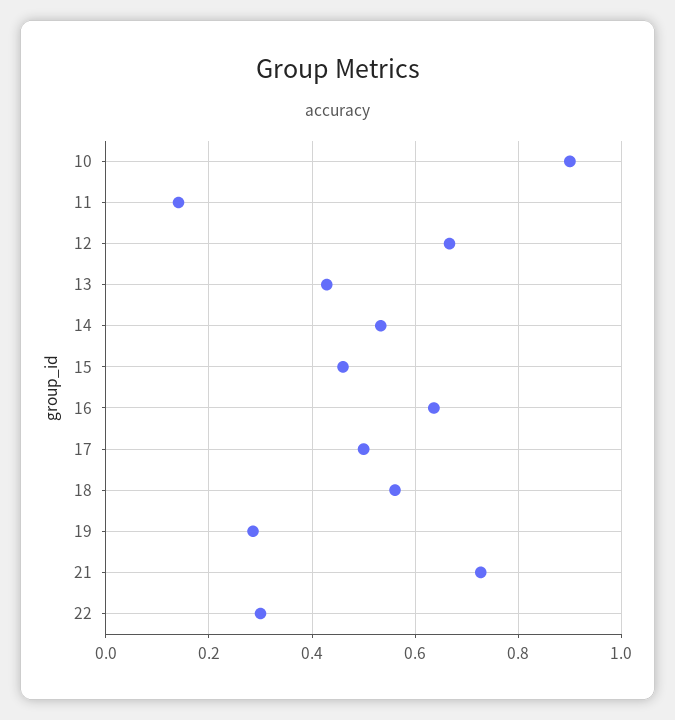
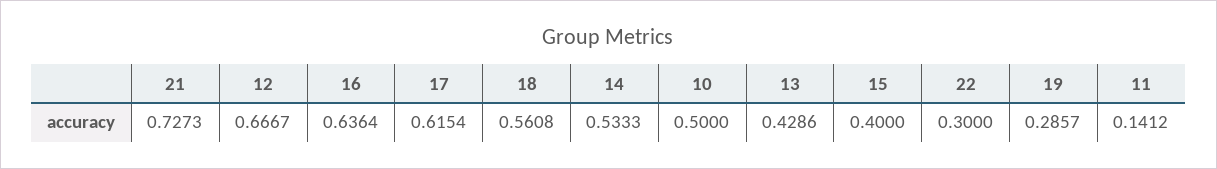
  {
-   "10": 0.9,
+   "10": 0.5,
    "11": 0.1412,
    "12": 0.6667,
    "13": 0.4286,
    "14": 0.5333,
-   "15": 0.46,
+   "15": 0.4,
    "16": 0.6364,
-   "17": 0.5,
+   "17": 0.6154,
    "18": 0.5608,
    "19": 0.2857,
    "21": 0.7273,
    "22": 0.3
  }

